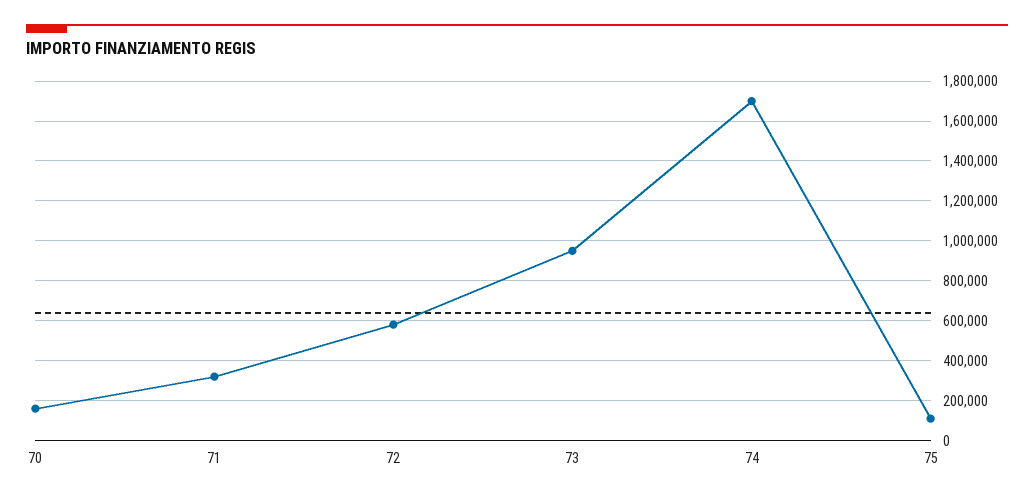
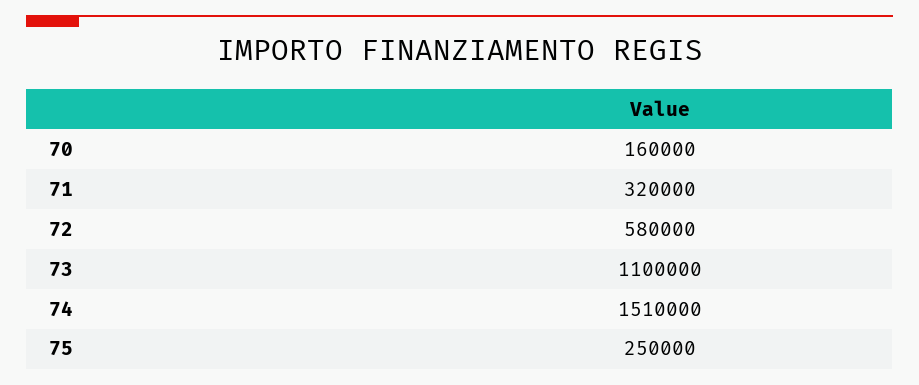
  {
    "70": 160000,
    "71": 320000,
    "72": 580000,
-   "73": 950000,
+   "73": 1100000,
-   "74": 1700000,
+   "74": 1510000,
-   "75": 100000
+   "75": 250000
  }

